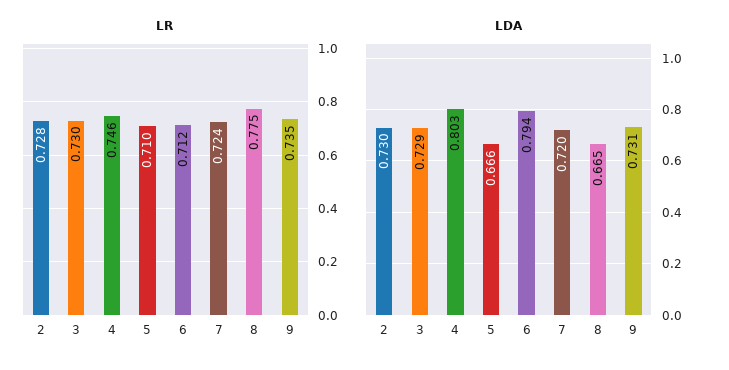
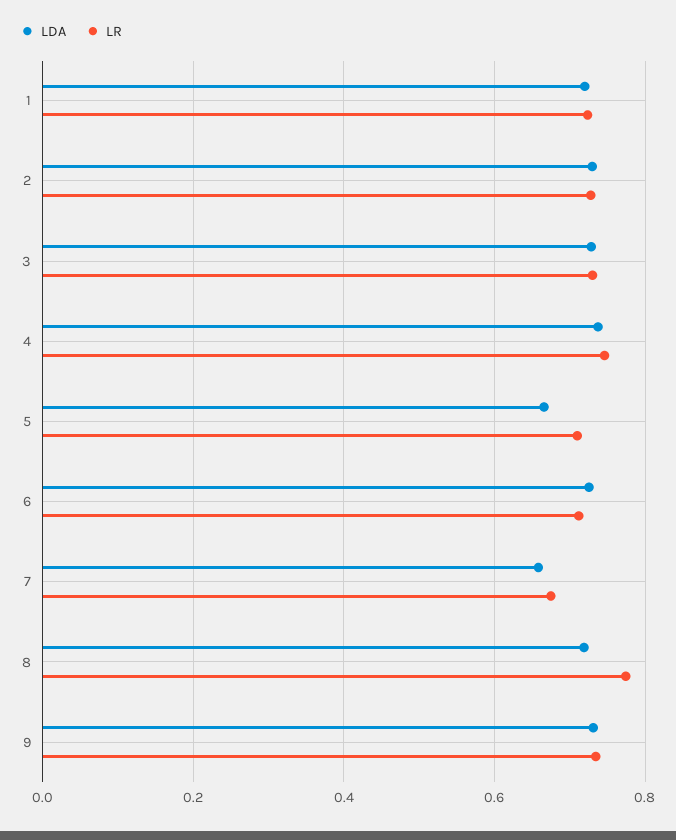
  {
    "LR": {
      "2": 0.728,
      "3": 0.73,
      "4": 0.746,
      "5": 0.71,
      "6": 0.712,
-     "7": 0.724,
+     "7": 0.68,
      "8": 0.775,
-     "9": 0.735
+     "9": 0.735,
+     "1": 0.72
    },
    "LDA": {
      "2": 0.73,
      "3": 0.729,
-     "4": 0.803,
+     "4": 0.74,
      "5": 0.666,
-     "6": 0.794,
+     "6": 0.72,
-     "7": 0.72,
+     "7": 0.66,
-     "8": 0.665,
+     "8": 0.72,
-     "9": 0.731
+     "9": 0.731,
+     "1": 0.72
    }
  }

